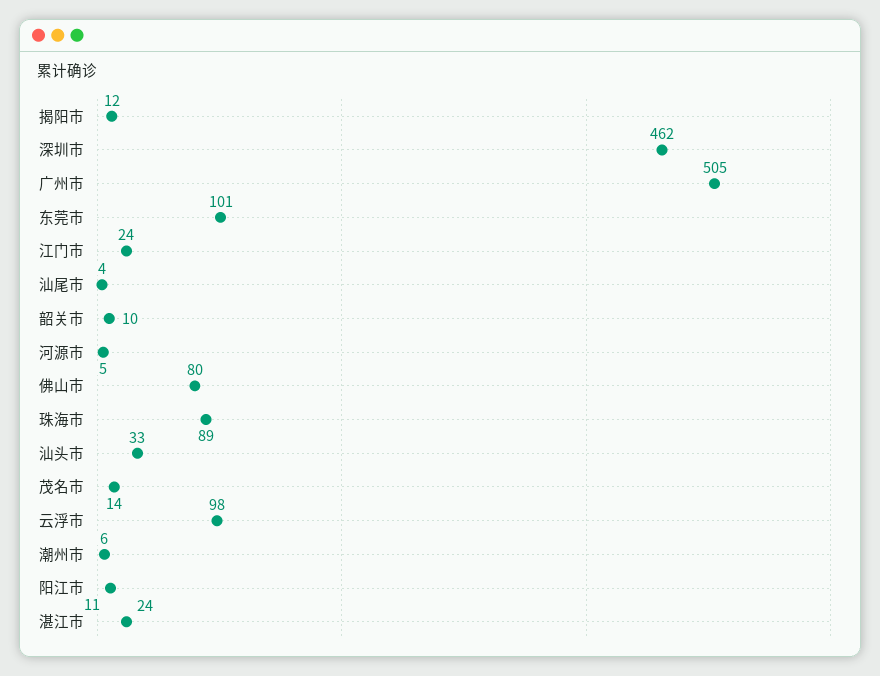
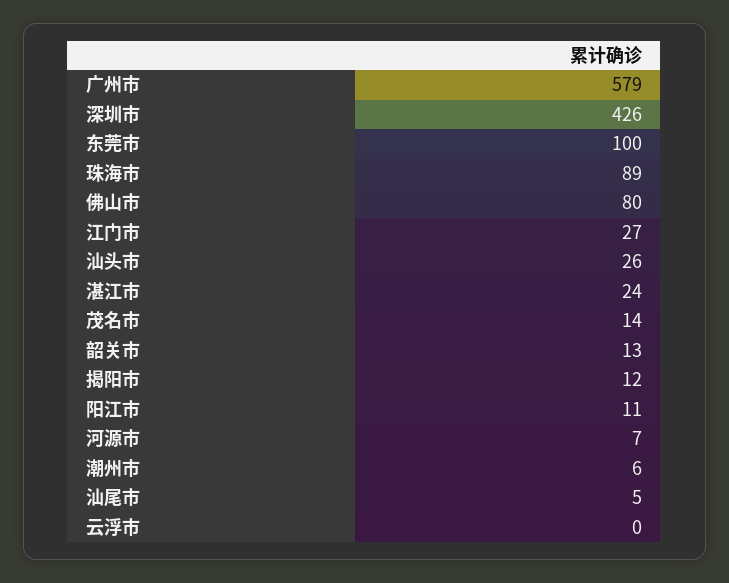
  {
    "揭阳市": 12,
-   "深圳市": 462,
+   "深圳市": 426,
-   "广州市": 505,
+   "广州市": 579,
-   "东莞市": 101,
+   "东莞市": 100,
-   "江门市": 24,
+   "江门市": 27,
-   "汕尾市": 4,
+   "汕尾市": 5,
-   "韶关市": 10,
+   "韶关市": 13,
-   "河源市": 5,
+   "河源市": 7,
    "佛山市": 80,
    "珠海市": 89,
-   "汕头市": 33,
+   "汕头市": 26,
    "茂名市": 14,
-   "云浮市": 98,
+   "云浮市": 0,
    "潮州市": 6,
    "阳江市": 11,
    "湛江市": 24
  }

